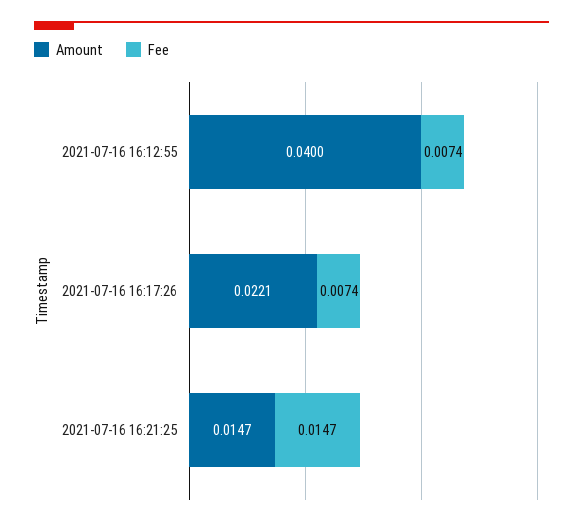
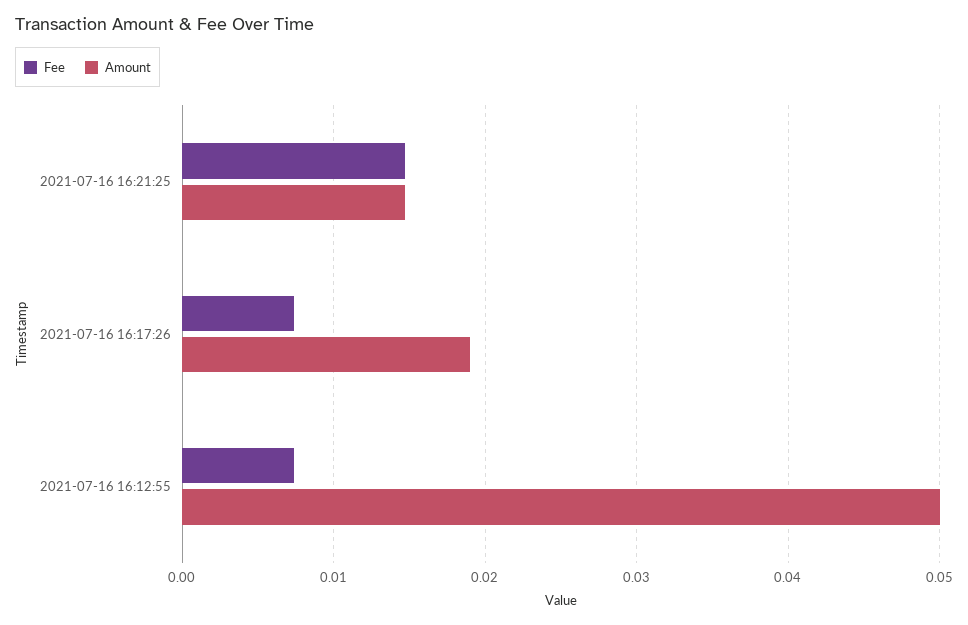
  {
    "Amount": {
-     "2021-07-16 16:12:55": 0.04,
+     "2021-07-16 16:12:55": 0.05,
-     "2021-07-16 16:17:26": 0.0221,
+     "2021-07-16 16:17:26": 0.019,
      "2021-07-16 16:21:25": 0.0147
    },
    "Fee": {
      "2021-07-16 16:12:55": 0.0074,
      "2021-07-16 16:17:26": 0.0074,
      "2021-07-16 16:21:25": 0.0147
    }
  }

